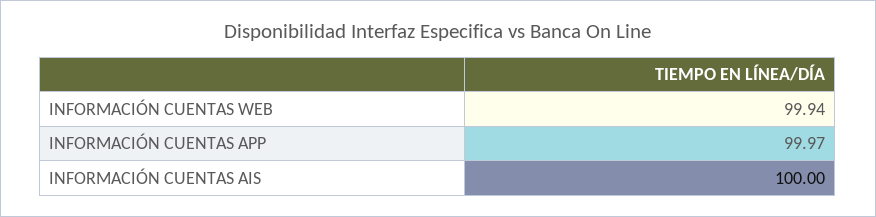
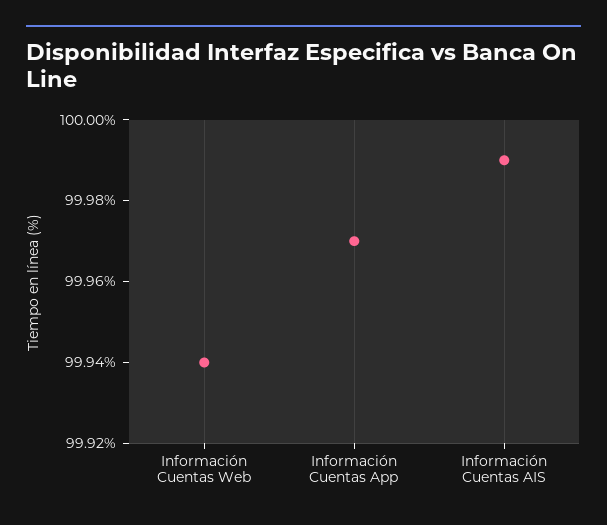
  {
    "INFORMACIÓN CUENTAS WEB": 99.94,
    "INFORMACIÓN CUENTAS APP": 99.97,
-   "INFORMACIÓN CUENTAS AIS": 100
+   "INFORMACIÓN CUENTAS AIS": 99.99
  }

